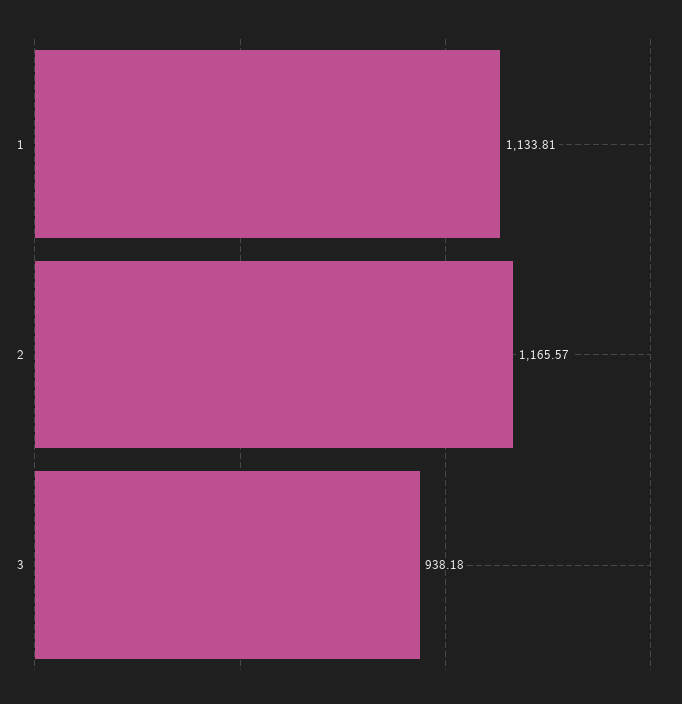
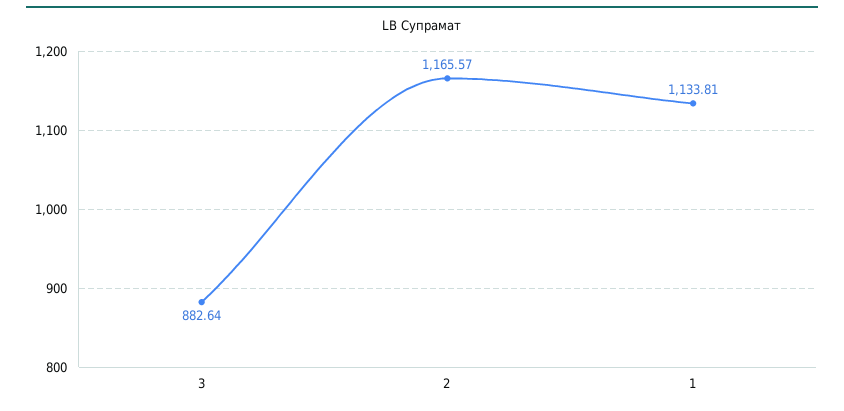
  {
    "1": 1133.81,
    "2": 1165.57,
-   "3": 938.18
+   "3": 882.64
  }

